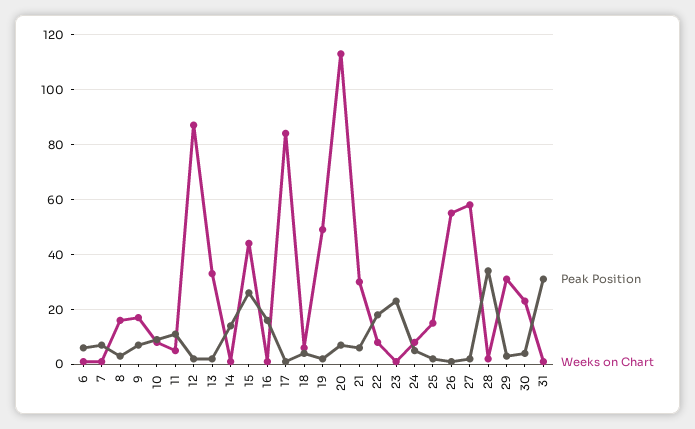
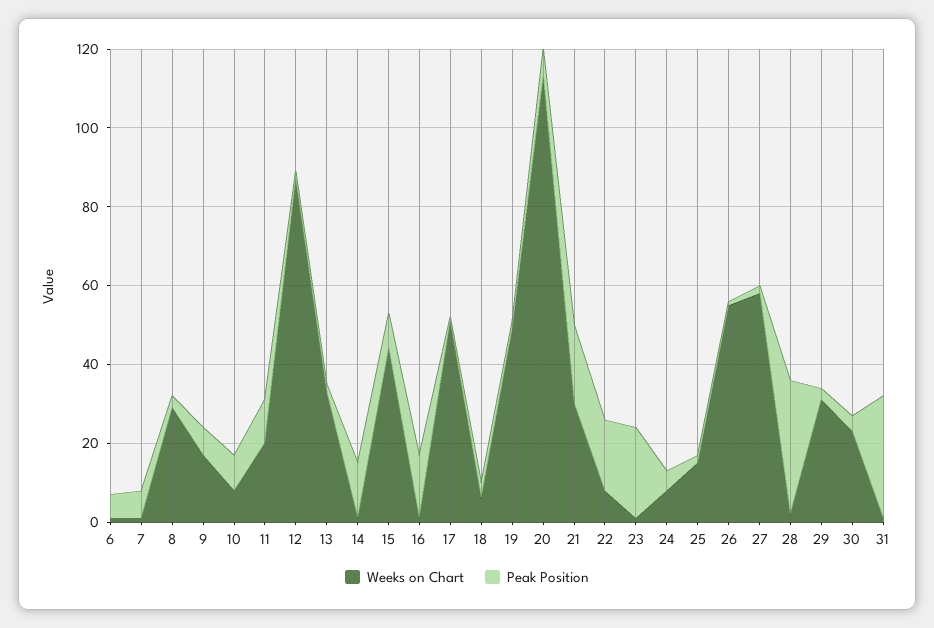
  {
    "Peak Position": {
      "6": 5,
      "7": 5,
      "8": 5,
      "9": 5,
      "10": 10,
      "11": 10,
      "12": 0,
      "13": 0,
      "14": 15,
-     "15": 25,
+     "15": 10,
      "16": 15,
      "17": 0,
      "18": 5,
      "19": 0,
      "20": 5,
-     "21": 5,
+     "21": 20,
      "22": 20,
      "23": 25,
      "24": 5,
      "25": 0,
      "26": 0,
      "27": 0,
      "28": 35,
      "29": 5,
      "30": 5,
      "31": 30
    },
    "Weeks on Chart": {
      "6": 0,
      "7": 0,
-     "8": 15,
+     "8": 30,
      "9": 15,
      "10": 10,
-     "11": 5,
+     "11": 20,
      "12": 85,
      "13": 35,
      "14": 0,
      "15": 45,
      "16": 0,
-     "17": 85,
+     "17": 50,
      "18": 5,
      "19": 50,
      "20": 115,
      "21": 30,
      "22": 10,
      "23": 0,
      "24": 10,
      "25": 15,
      "26": 55,
      "27": 60,
      "28": 0,
      "29": 30,
      "30": 25,
      "31": 0
    }
  }

